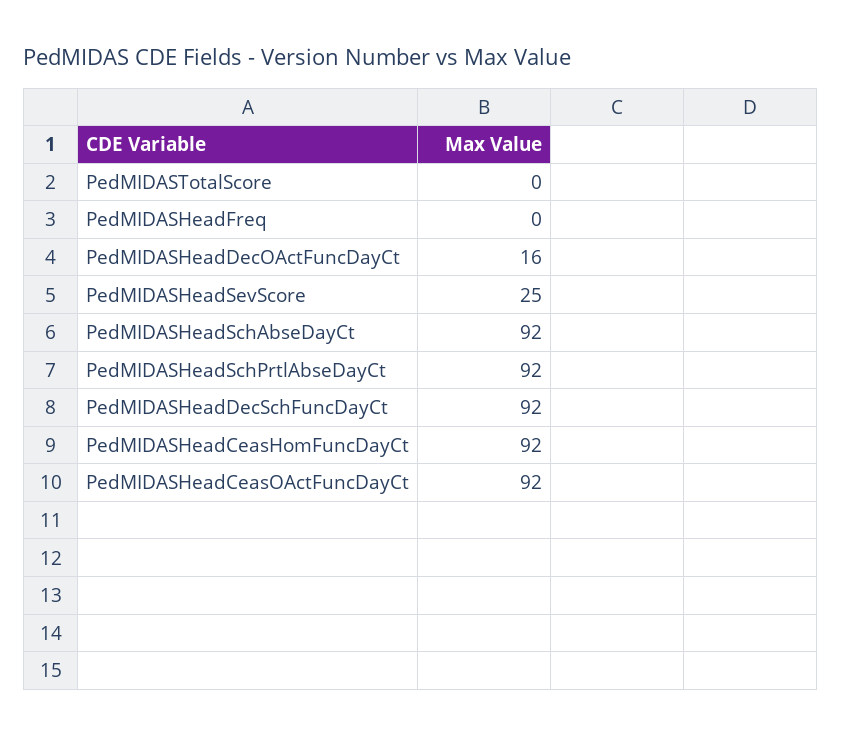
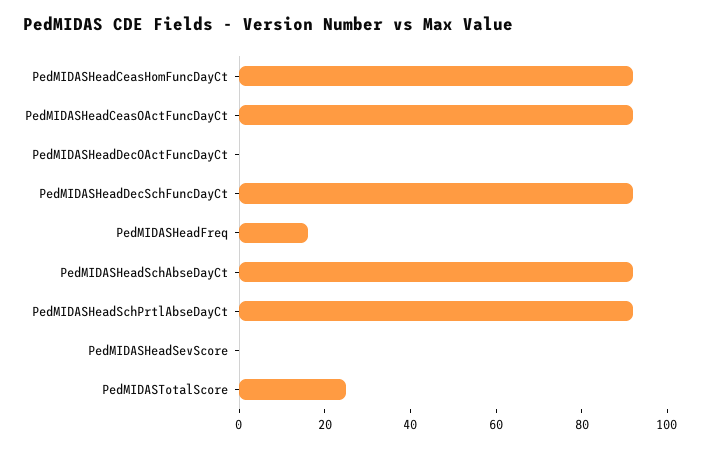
  {
-   "PedMIDASTotalScore": 0,
+   "PedMIDASTotalScore": 25,
-   "PedMIDASHeadFreq": 0,
+   "PedMIDASHeadFreq": 15,
-   "PedMIDASHeadDecOActFuncDayCt": 16,
+   "PedMIDASHeadDecOActFuncDayCt": 0,
-   "PedMIDASHeadSevScore": 25,
+   "PedMIDASHeadSevScore": 0,
    "PedMIDASHeadSchAbseDayCt": 92,
    "PedMIDASHeadSchPrtlAbseDayCt": 92,
    "PedMIDASHeadDecSchFuncDayCt": 92,
    "PedMIDASHeadCeasHomFuncDayCt": 92,
    "PedMIDASHeadCeasOActFuncDayCt": 92
  }

